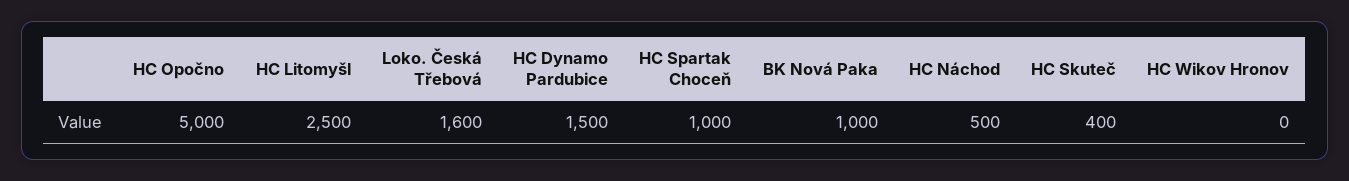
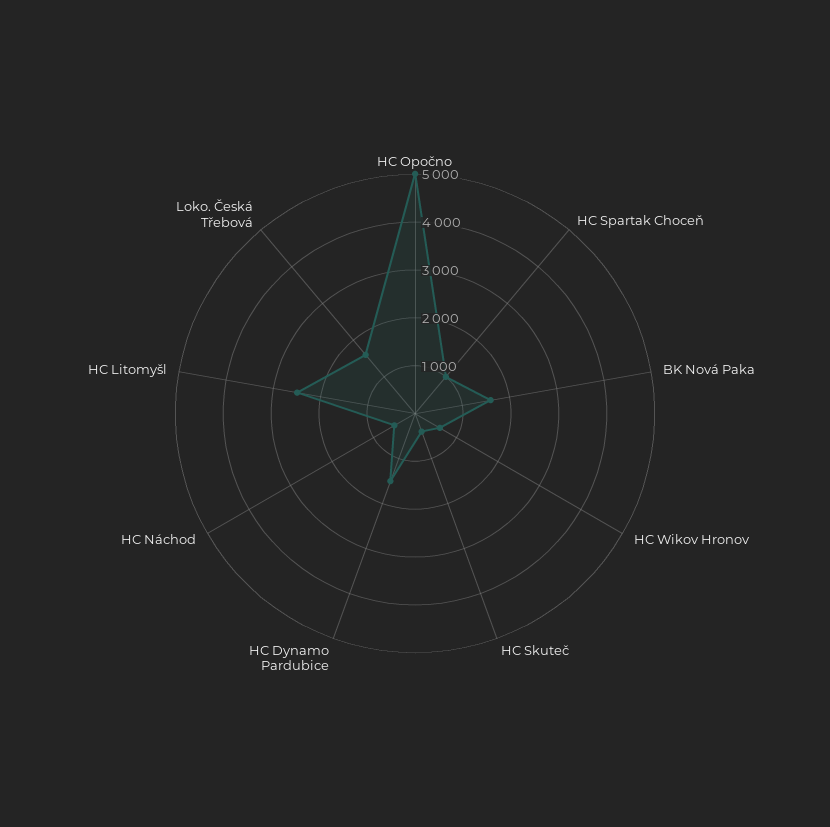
  {
    "HC Opočno": 5000,
    "HC Litomyšl": 2500,
    "Loko. Česká Třebová": 1600,
    "HC Dynamo Pardubice": 1500,
    "HC Spartak Choceň": 1000,
-   "BK Nová Paka": 1000,
+   "BK Nová Paka": 1600,
    "HC Náchod": 500,
    "HC Skuteč": 400,
-   "HC Wikov Hronov": 0
+   "HC Wikov Hronov": 600
  }

